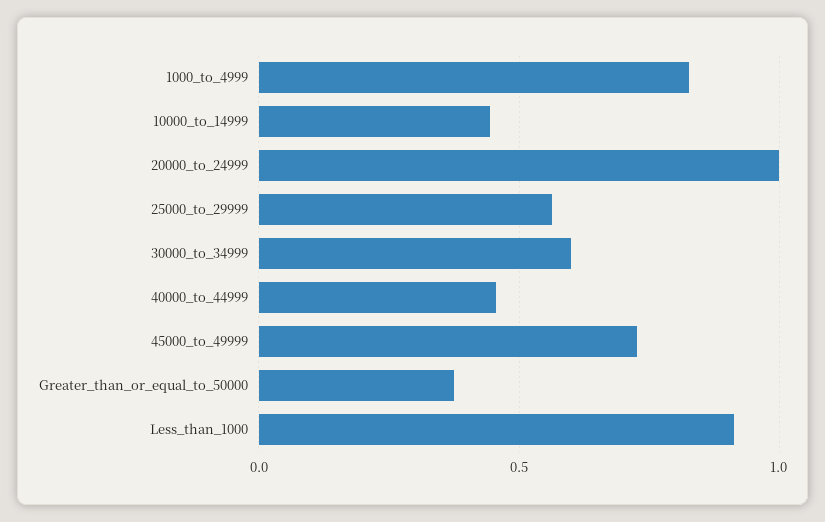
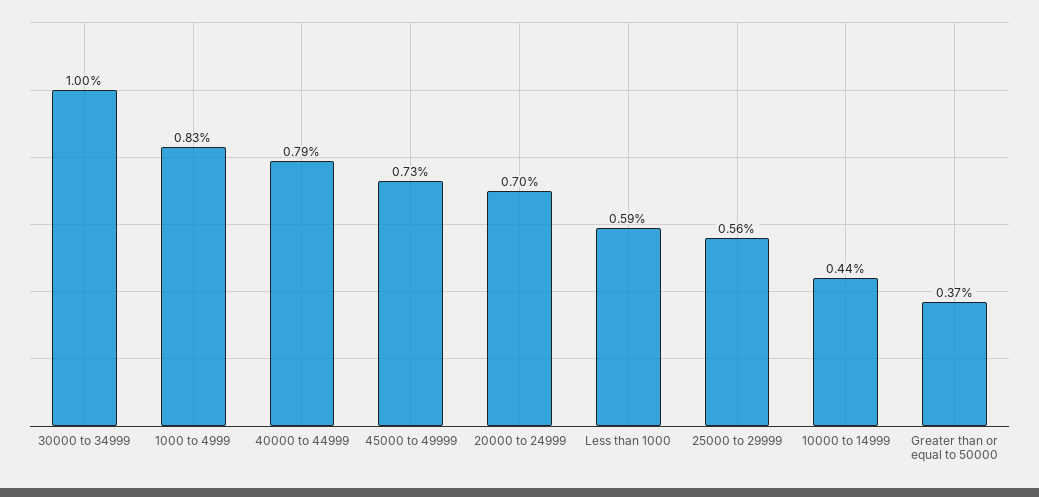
  {
    "1000_to_4999": 0.83,
    "10000_to_14999": 0.44,
-   "20000_to_24999": 1,
+   "20000_to_24999": 0.7,
    "25000_to_29999": 0.56,
-   "30000_to_34999": 0.6,
+   "30000_to_34999": 1,
-   "40000_to_44999": 0.45,
+   "40000_to_44999": 0.79,
    "45000_to_49999": 0.73,
    "Greater_than_or_equal_to_50000": 0.37,
-   "Less_than_1000": 0.9
+   "Less_than_1000": 0.59
  }

